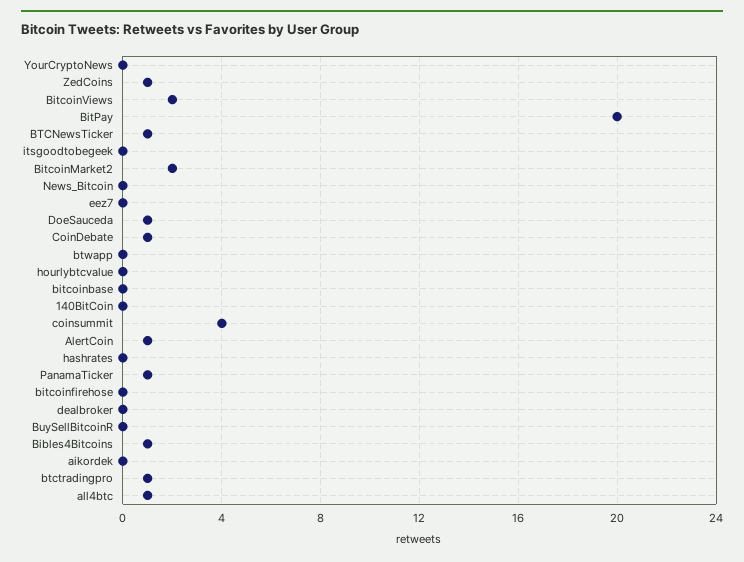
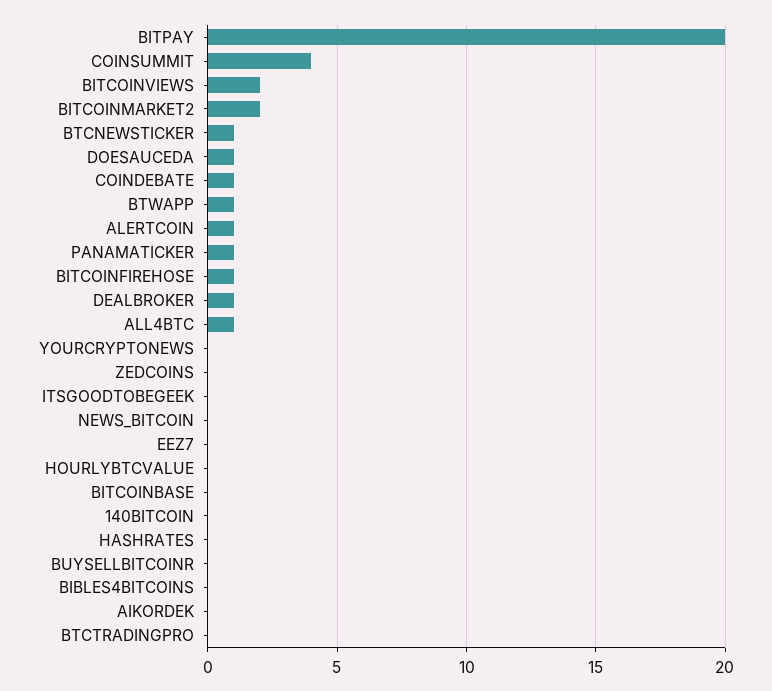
  {
    "YourCryptoNews": 0,
-   "ZedCoins": 1,
+   "ZedCoins": 0,
    "BitcoinViews": 2,
    "BitPay": 20,
    "BTCNewsTicker": 1,
    "itsgoodtobegeek": 0,
    "BitcoinMarket2": 2,
    "News_Bitcoin": 0,
    "eez7": 0,
    "DoeSauceda": 1,
    "CoinDebate": 1,
-   "btwapp": 0,
+   "btwapp": 1,
    "hourlybtcvalue": 0,
    "bitcoinbase": 0,
    "140BitCoin": 0,
    "coinsummit": 4,
    "AlertCoin": 1,
    "hashrates": 0,
    "PanamaTicker": 1,
-   "bitcoinfirehose": 0,
+   "bitcoinfirehose": 1,
-   "dealbroker": 0,
+   "dealbroker": 1,
    "BuySellBitcoinR": 0,
-   "Bibles4Bitcoins": 1,
+   "Bibles4Bitcoins": 0,
    "aikordek": 0,
-   "btctradingpro": 1,
+   "btctradingpro": 0,
    "all4btc": 1
  }

